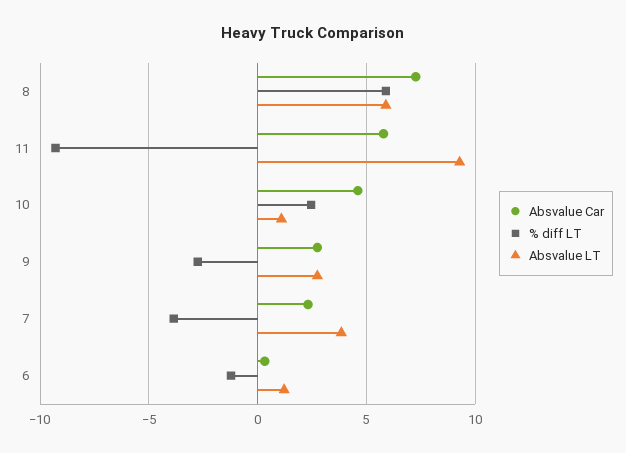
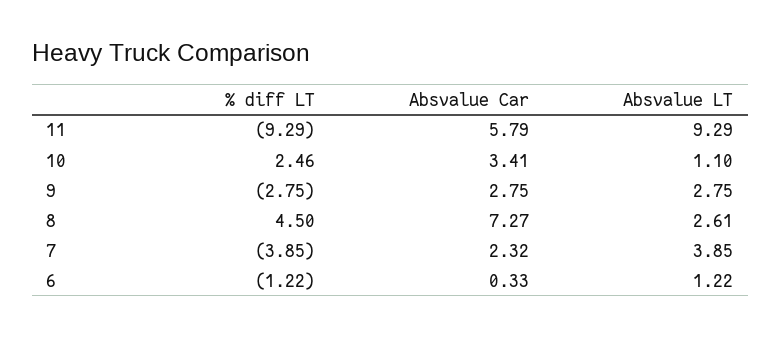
  {
    "Absvalue Car": {
      "8": 7.27,
      "11": 5.79,
-     "10": 4.5,
+     "10": 3.41,
      "9": 2.75,
      "7": 2.32,
      "6": 0.33
    },
    "% diff LT": {
-     "8": 6,
+     "8": 4.5,
      "11": -9.29,
      "10": 2.46,
      "9": -2.75,
      "7": -3.85,
      "6": -1.22
    },
    "Absvalue LT": {
-     "8": 6,
+     "8": 2.61,
      "11": 9.29,
      "10": 1.1,
      "9": 2.75,
      "7": 3.85,
      "6": 1.22
    }
  }

